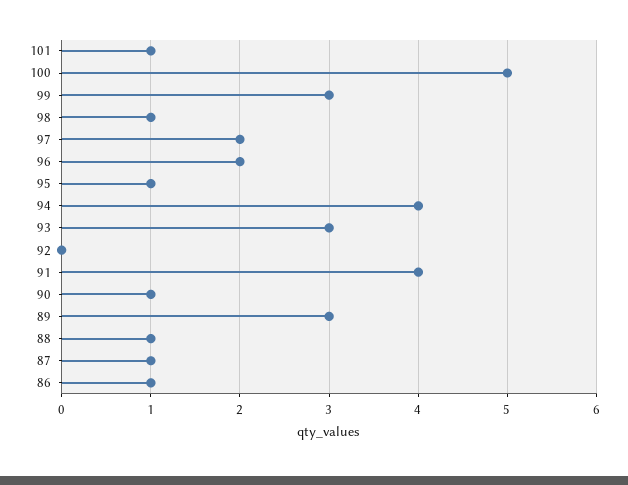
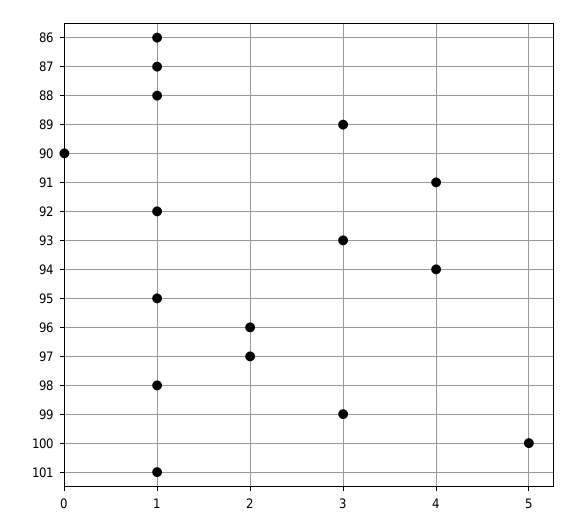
  {
    "101": 1,
    "100": 5,
    "99": 3,
    "98": 1,
    "97": 2,
    "96": 2,
    "95": 1,
    "94": 4,
    "93": 3,
-   "92": 0,
+   "92": 1,
    "91": 4,
-   "90": 1,
+   "90": 0,
    "89": 3,
    "88": 1,
    "87": 1,
    "86": 1
  }

